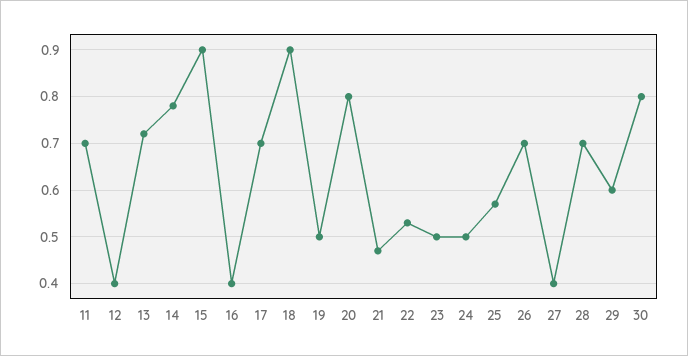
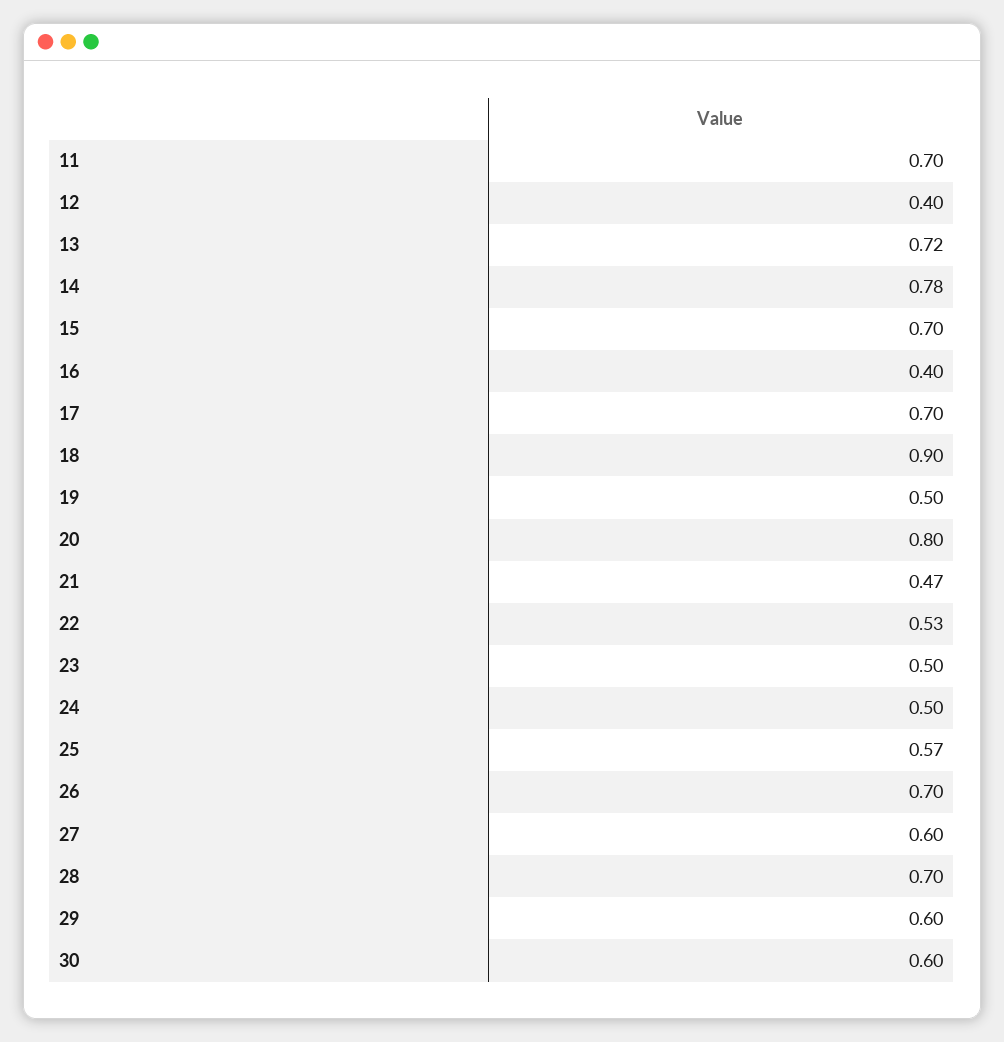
  {
    "11": 0.7,
    "12": 0.4,
    "13": 0.72,
    "14": 0.78,
-   "15": 0.9,
+   "15": 0.7,
    "16": 0.4,
    "17": 0.7,
    "18": 0.9,
    "19": 0.5,
    "20": 0.8,
    "21": 0.47,
    "22": 0.53,
    "23": 0.5,
    "24": 0.5,
    "25": 0.57,
    "26": 0.7,
-   "27": 0.4,
+   "27": 0.6,
    "28": 0.7,
    "29": 0.6,
-   "30": 0.8
+   "30": 0.6
  }

